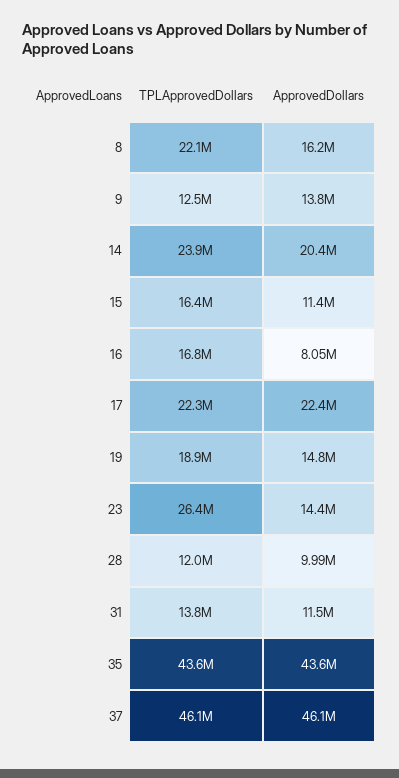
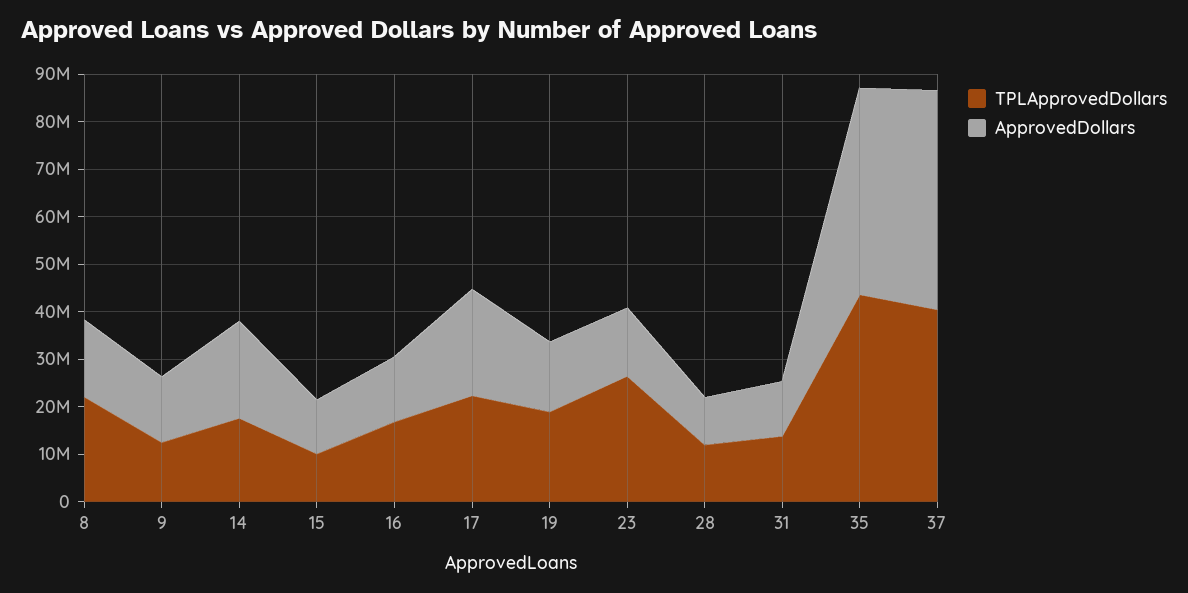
  {
    "TPLApprovedDollars": {
      "8": 22100000,
      "9": 12500000,
-     "14": 23900000,
+     "14": 18000000,
-     "15": 16400000,
+     "15": 10000000,
      "16": 16800000,
      "17": 22300000,
      "19": 18900000,
      "23": 26400000,
      "28": 12000000,
      "31": 13800000,
      "35": 43600000,
-     "37": 46100000
+     "37": 40000000
    },
    "ApprovedDollars": {
      "8": 16200000,
      "9": 13800000,
      "14": 20400000,
      "15": 11400000,
-     "16": 8050000,
+     "16": 14000000,
      "17": 22400000,
      "19": 14800000,
      "23": 14400000,
      "28": 9990000,
      "31": 11500000,
      "35": 43600000,
      "37": 46100000
    }
  }

